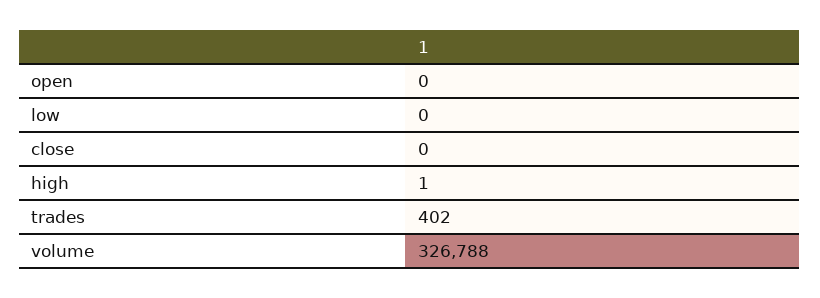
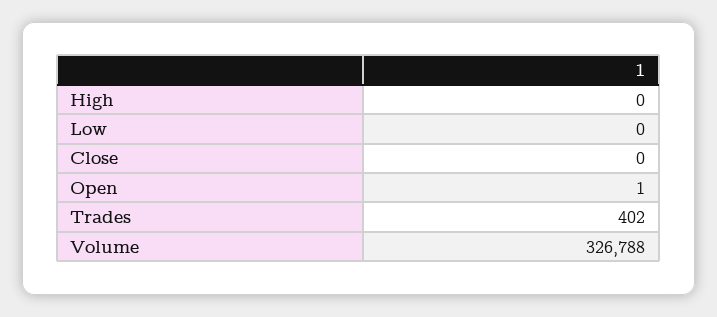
  {
-   "open": 0,
+   "open": 1,
    "low": 0,
    "close": 0,
-   "high": 1,
+   "high": 0,
    "trades": 402,
    "volume": 326788
  }

